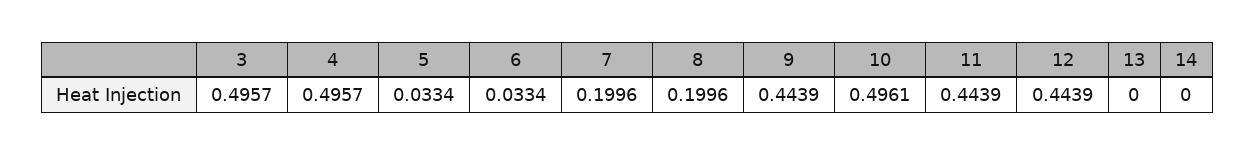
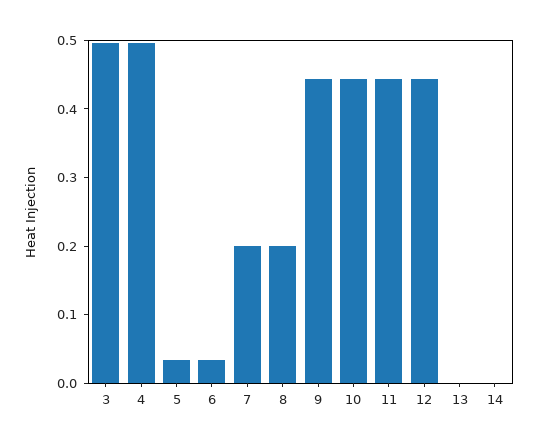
  {
    "3": 0.4957,
    "4": 0.4957,
    "5": 0.0334,
    "6": 0.0334,
    "7": 0.1996,
    "8": 0.1996,
    "9": 0.4439,
-   "10": 0.4961,
+   "10": 0.44,
    "11": 0.4439,
    "12": 0.4439,
    "13": 0,
    "14": 0
  }

